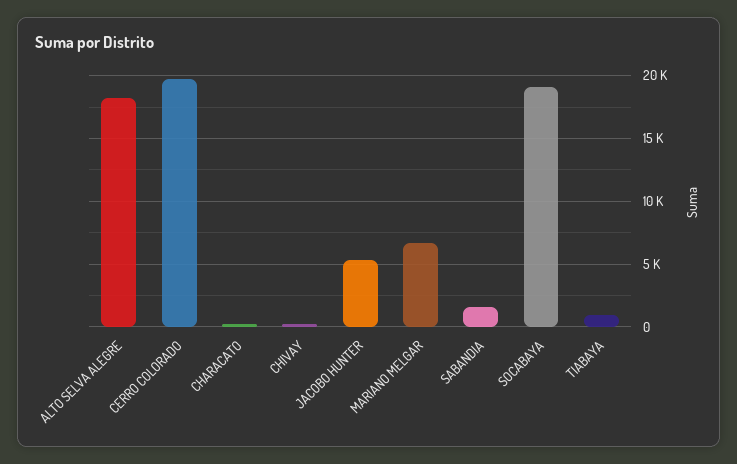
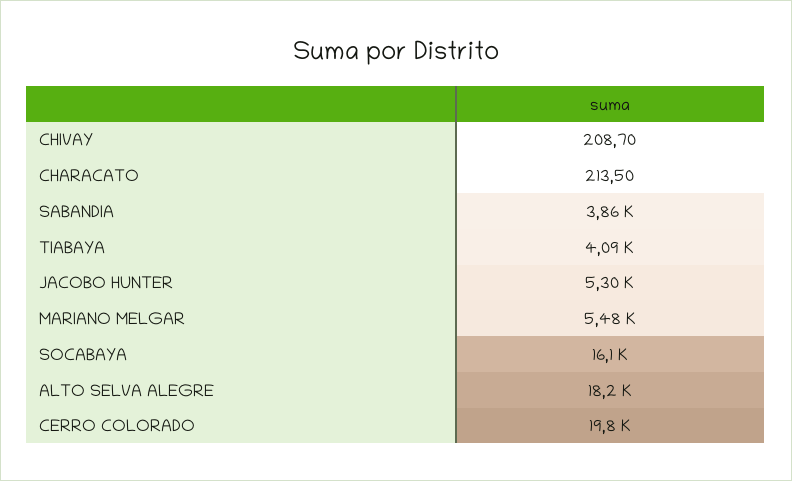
  {
    "ALTO SELVA ALEGRE": 18200,
    "CERRO COLORADO": 19800,
    "CHARACATO": 213.5,
    "CHIVAY": 208.7,
    "JACOBO HUNTER": 5300,
-   "MARIANO MELGAR": 6500,
+   "MARIANO MELGAR": 5480,
-   "SABANDIA": 1500,
+   "SABANDIA": 3860,
-   "SOCABAYA": 19000,
+   "SOCABAYA": 16100,
-   "TIABAYA": 1000
+   "TIABAYA": 4090
  }

